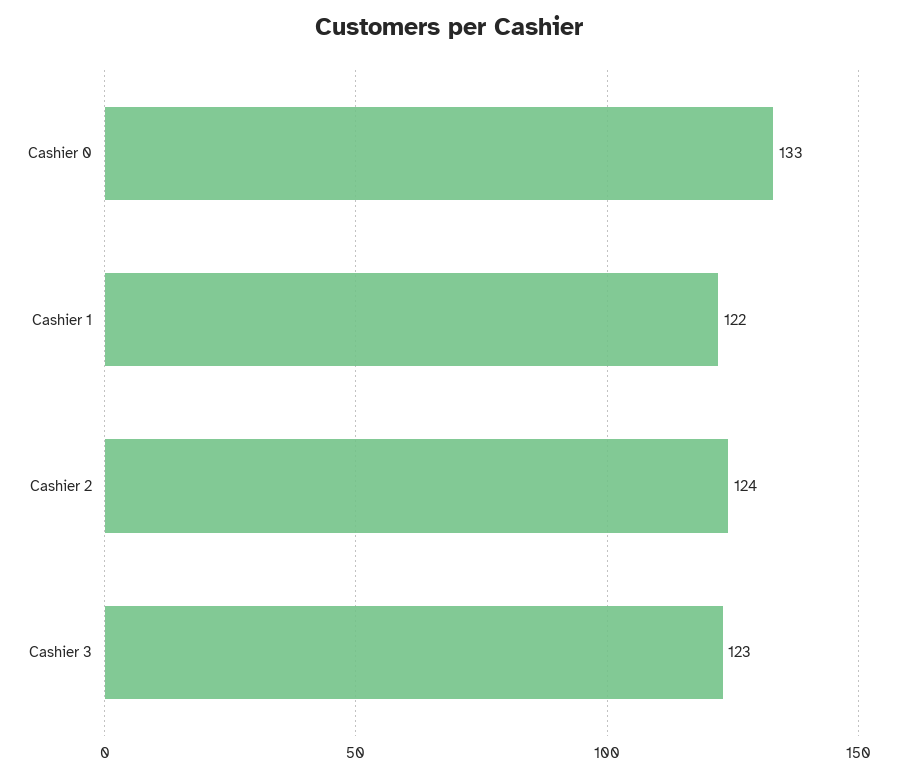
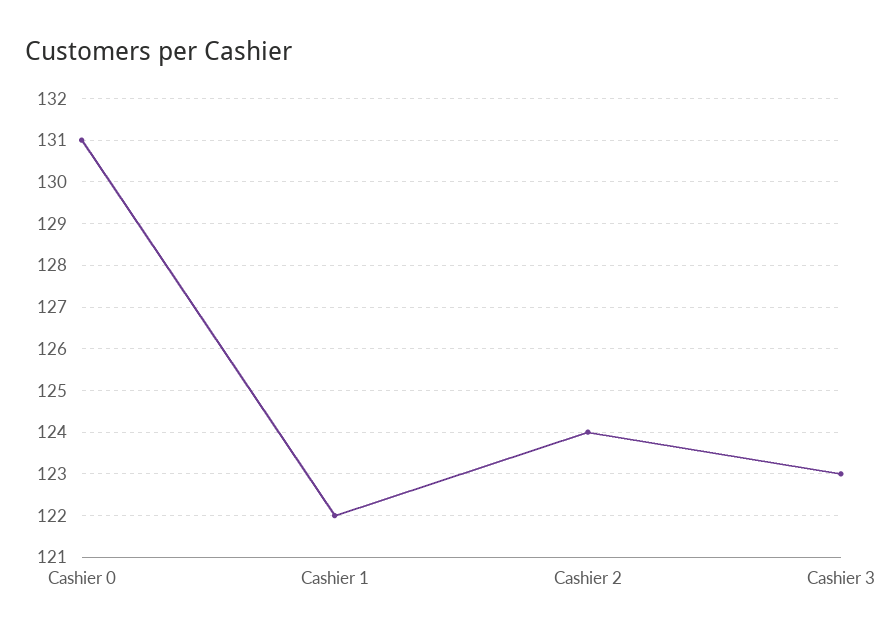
  {
-   "Cashier 0": 133,
+   "Cashier 0": 131,
    "Cashier 1": 122,
    "Cashier 2": 124,
    "Cashier 3": 123
  }

